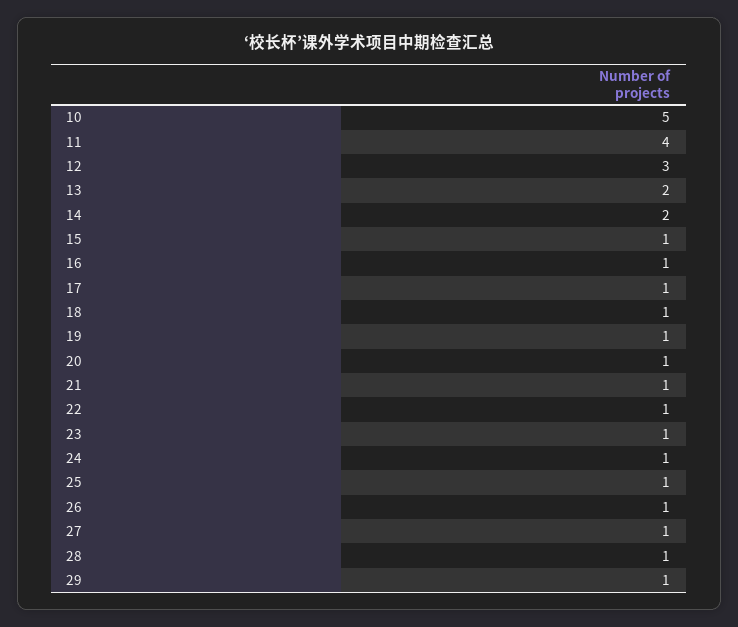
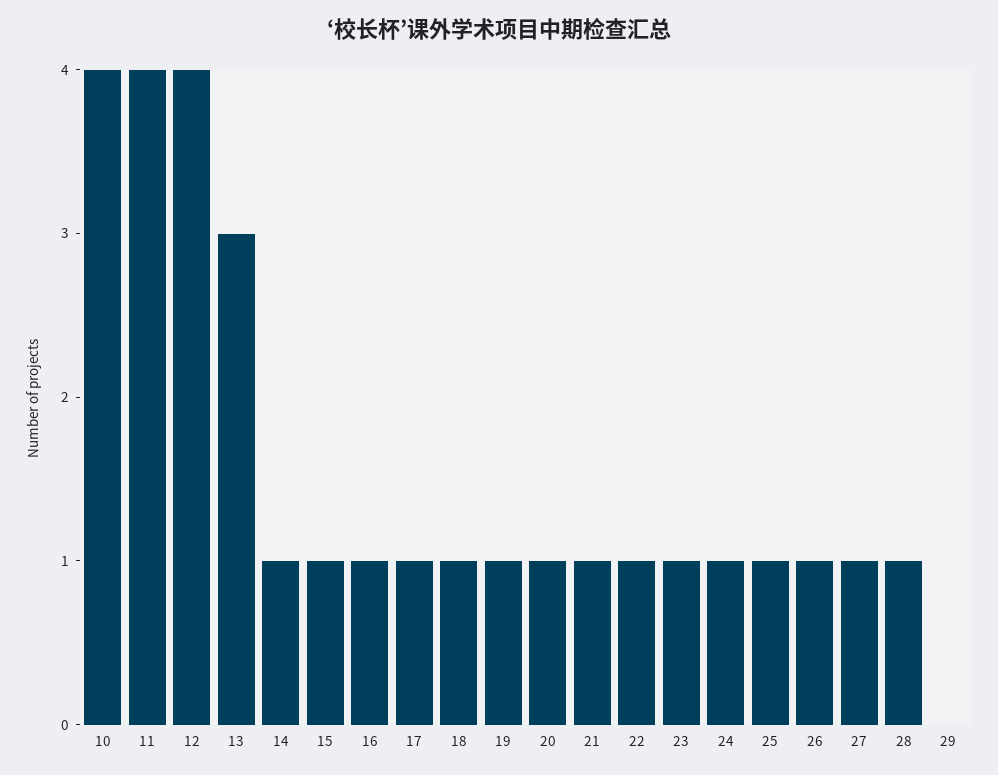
  {
-   "10": 5,
+   "10": 4,
    "11": 4,
-   "12": 3,
+   "12": 4,
-   "13": 2,
+   "13": 3,
-   "14": 2,
+   "14": 1,
    "15": 1,
    "16": 1,
    "17": 1,
    "18": 1,
    "19": 1,
    "20": 1,
    "21": 1,
    "22": 1,
    "23": 1,
    "24": 1,
    "25": 1,
    "26": 1,
    "27": 1,
    "28": 1,
-   "29": 1
+   "29": 0
  }

